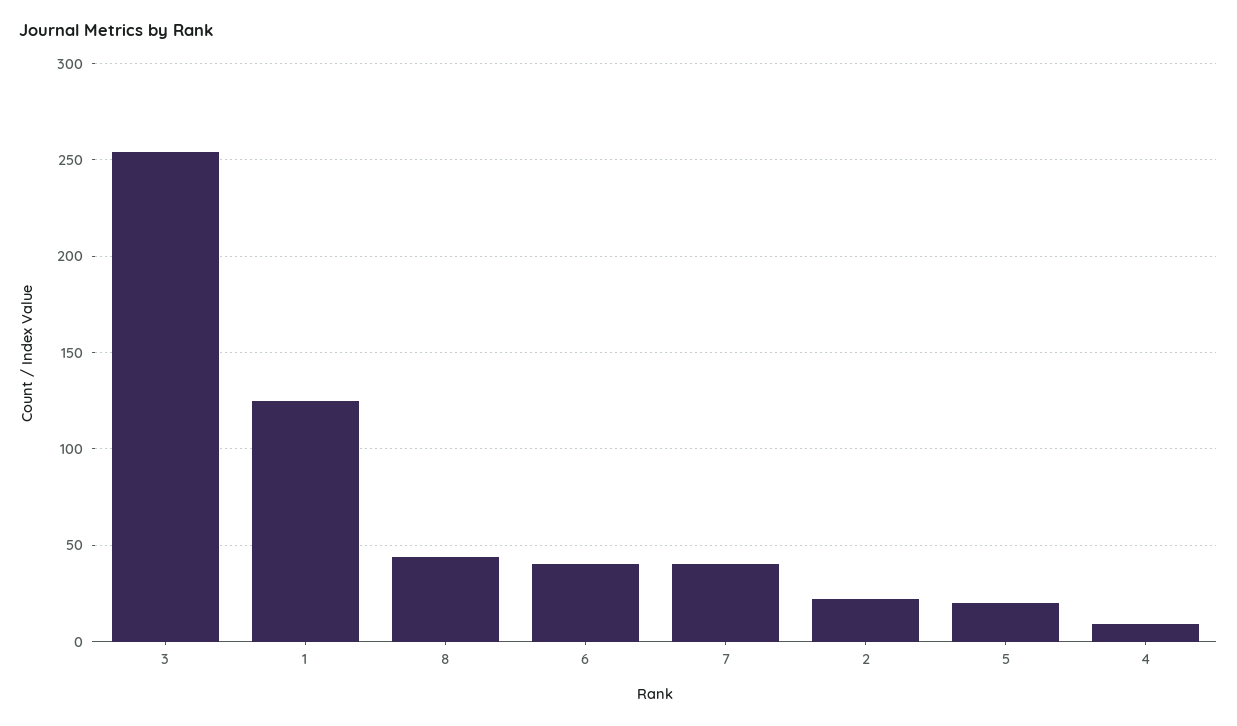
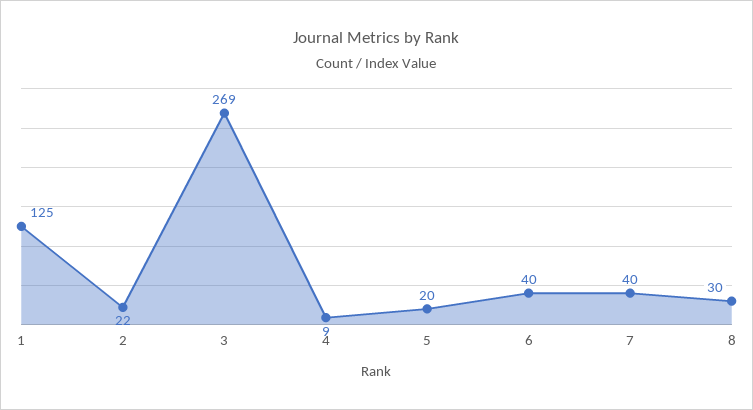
  {
-   "3": 255,
+   "3": 269,
    "1": 125,
-   "8": 45,
+   "8": 30,
    "6": 40,
    "7": 40,
    "2": 22,
    "5": 20,
    "4": 9
  }

